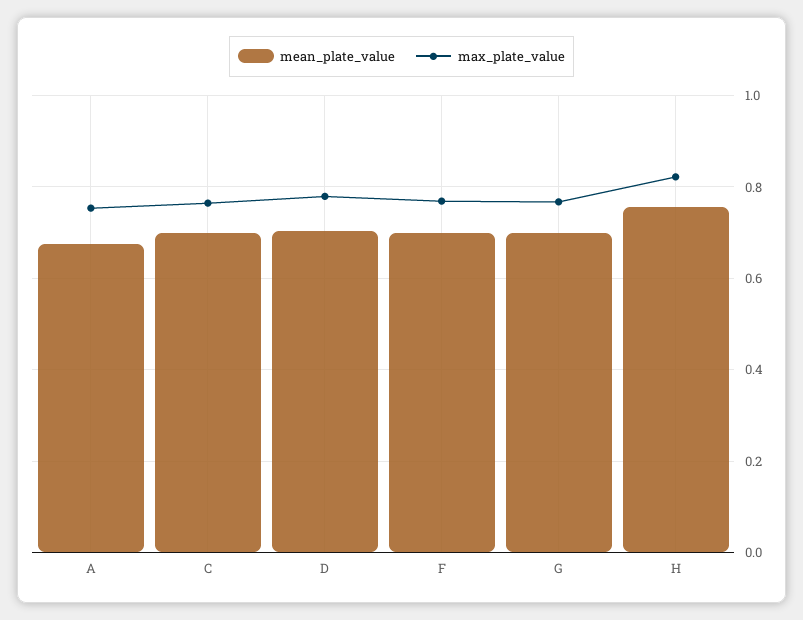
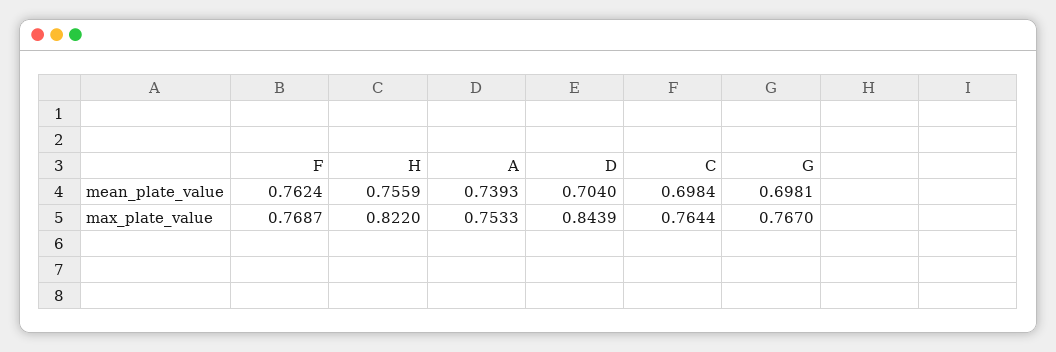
  {
    "mean_plate_value": {
-     "A": 0.68,
+     "A": 0.7393,
      "C": 0.6984,
      "D": 0.704,
-     "F": 0.7,
+     "F": 0.7624,
      "G": 0.6981,
      "H": 0.7559
    },
    "max_plate_value": {
      "A": 0.7533,
      "C": 0.7644,
-     "D": 0.78,
+     "D": 0.8439,
      "F": 0.7687,
      "G": 0.767,
      "H": 0.822
    }
  }

